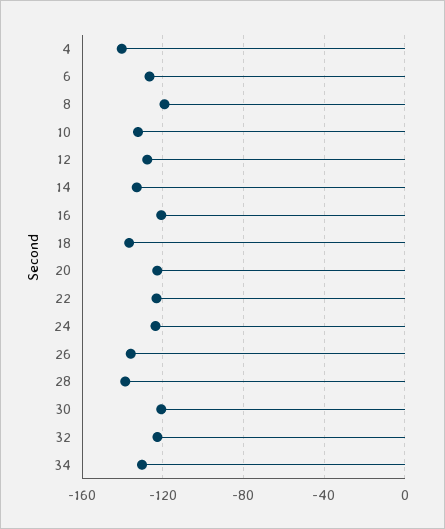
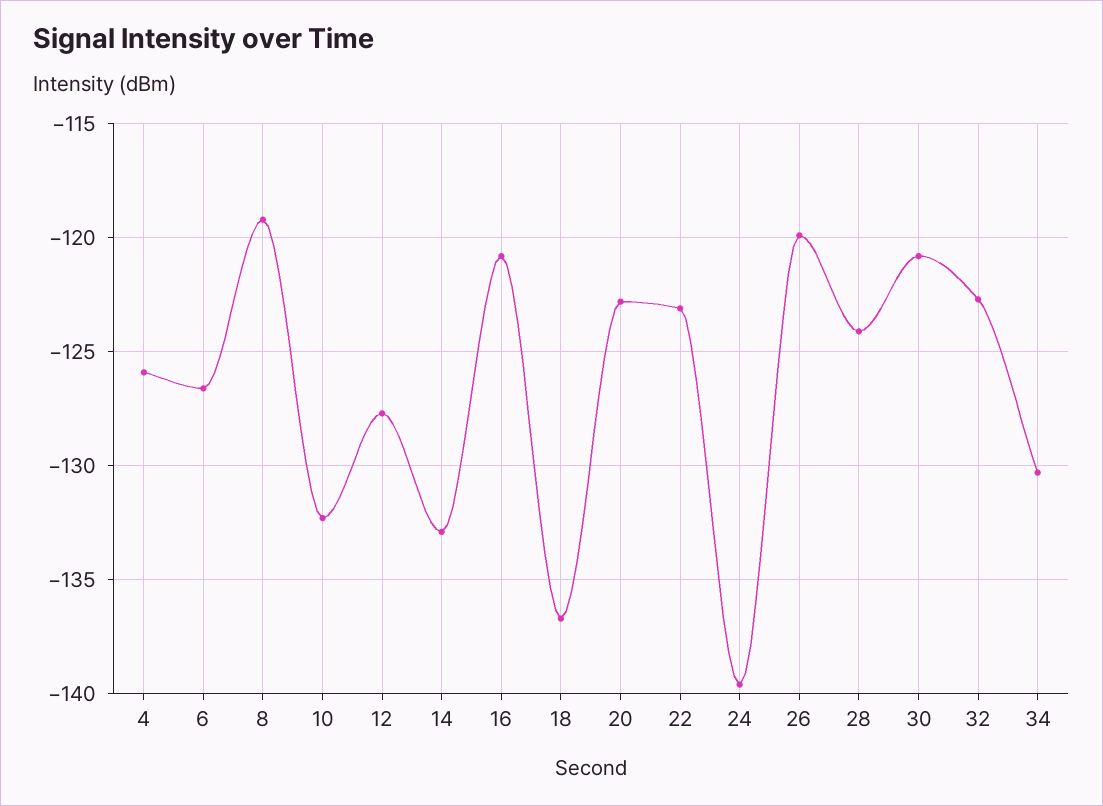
  {
-   "4": -140,
+   "4": -126,
    "6": -126.5,
    "8": -119,
    "10": -132.5,
    "12": -127.5,
    "14": -133,
    "16": -121,
    "18": -136.5,
    "20": -123,
    "22": -123,
-   "24": -125,
+   "24": -139.5,
-   "26": -135,
+   "26": -120,
-   "28": -140,
+   "28": -124,
    "30": -121,
    "32": -122.5,
    "34": -130.5
  }

